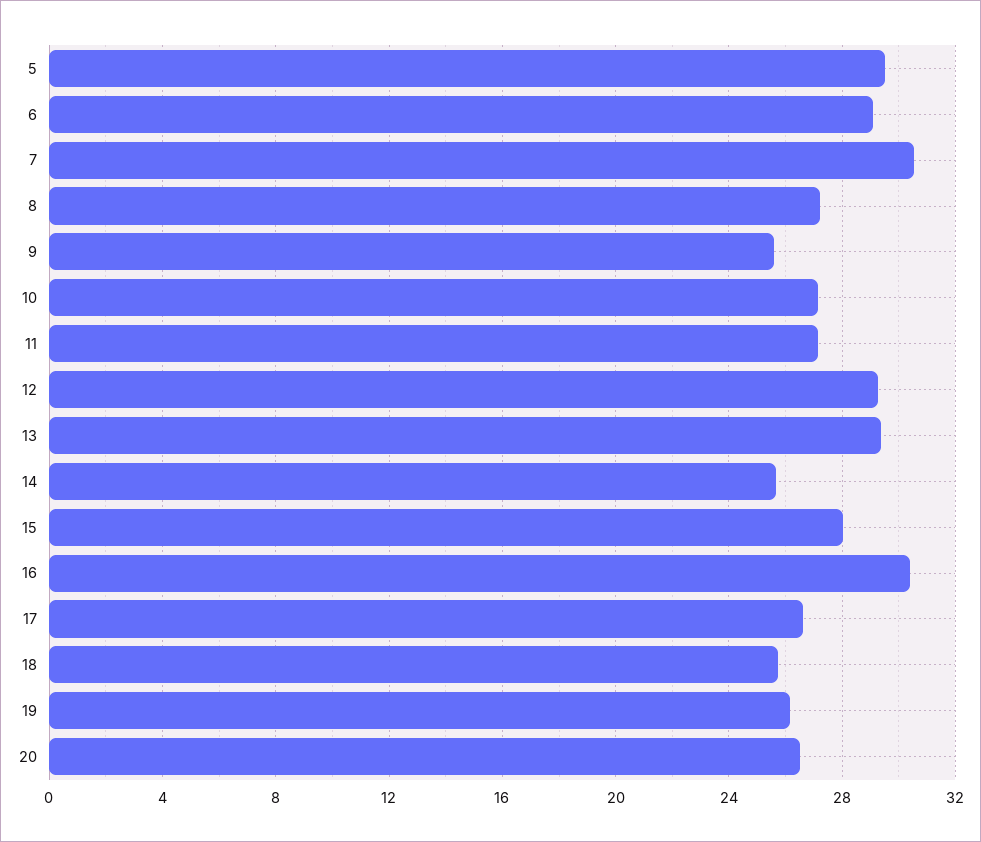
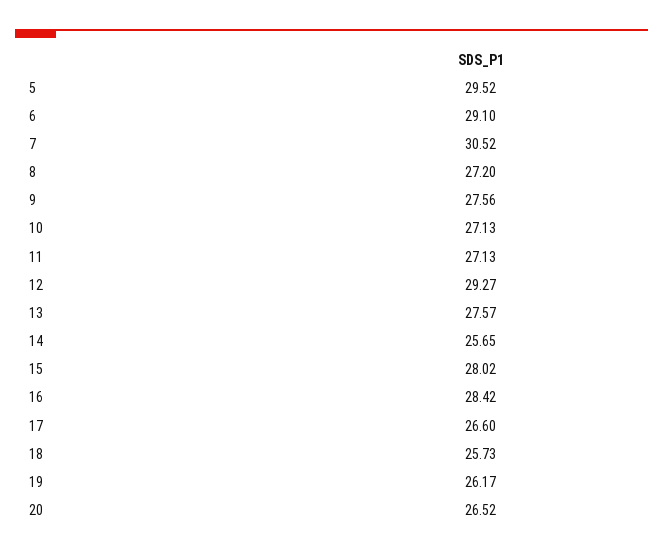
  {
    "5": 29.52,
    "6": 29.1,
    "7": 30.52,
    "8": 27.2,
-   "9": 25.5,
+   "9": 27.56,
    "10": 27.13,
    "11": 27.13,
    "12": 29.27,
-   "13": 29.5,
+   "13": 27.57,
    "14": 25.65,
    "15": 28.02,
-   "16": 30.5,
+   "16": 28.42,
    "17": 26.6,
    "18": 25.73,
    "19": 26.17,
    "20": 26.52
  }

